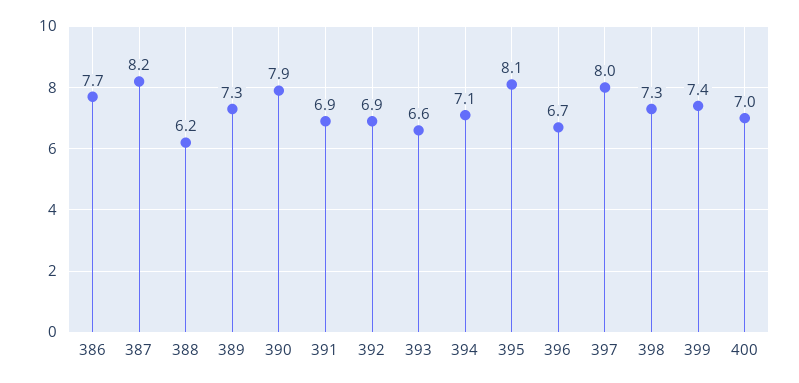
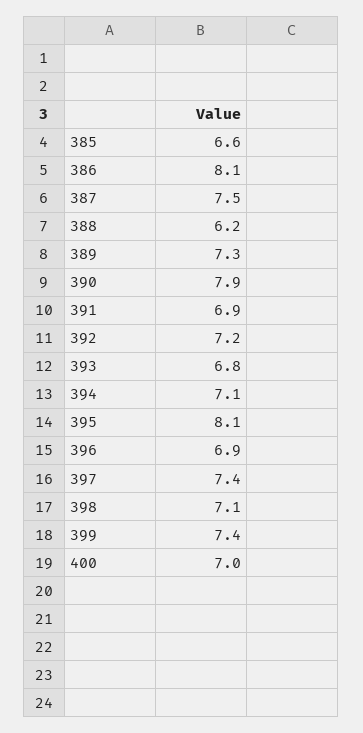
  {
-   "386": 7.7,
+   "386": 8.1,
-   "387": 8.2,
+   "387": 7.5,
    "388": 6.2,
    "389": 7.3,
    "390": 7.9,
    "391": 6.9,
-   "392": 6.9,
+   "392": 7.2,
-   "393": 6.6,
+   "393": 6.8,
    "394": 7.1,
    "395": 8.1,
-   "396": 6.7,
+   "396": 6.9,
-   "397": 8,
+   "397": 7.4,
-   "398": 7.3,
+   "398": 7.1,
    "399": 7.4,
-   "400": 7
+   "400": 7,
+   "385": 6.6
  }

